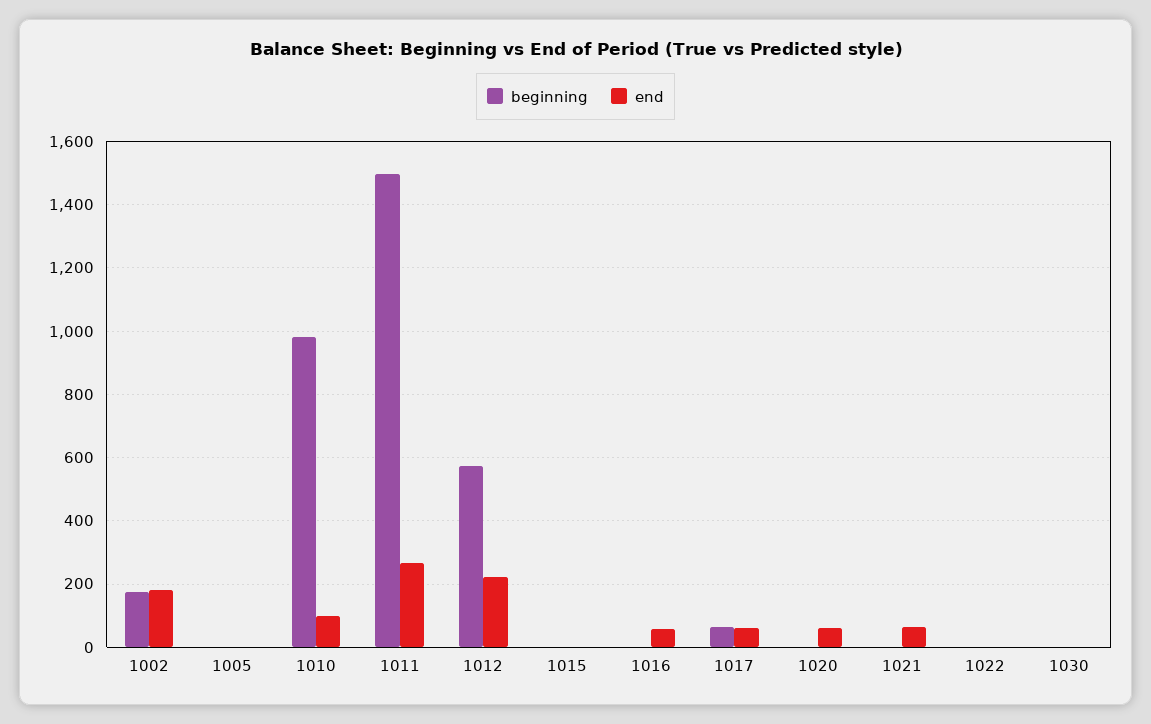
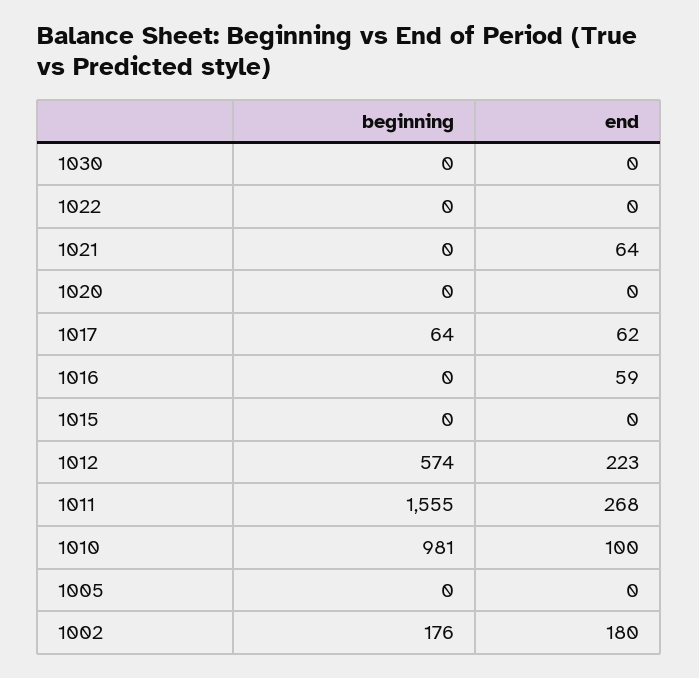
  {
    "beginning": {
      "1002": 176,
      "1005": 0,
      "1010": 981,
-     "1011": 1500,
+     "1011": 1555,
      "1012": 574,
      "1015": 0,
      "1016": 0,
      "1017": 64,
      "1020": 0,
      "1021": 0,
      "1022": 0,
      "1030": 0
    },
    "end": {
      "1002": 180,
      "1005": 0,
      "1010": 100,
      "1011": 268,
      "1012": 223,
      "1015": 0,
      "1016": 59,
      "1017": 62,
-     "1020": 60,
+     "1020": 0,
      "1021": 64,
      "1022": 0,
      "1030": 0
    }
  }

